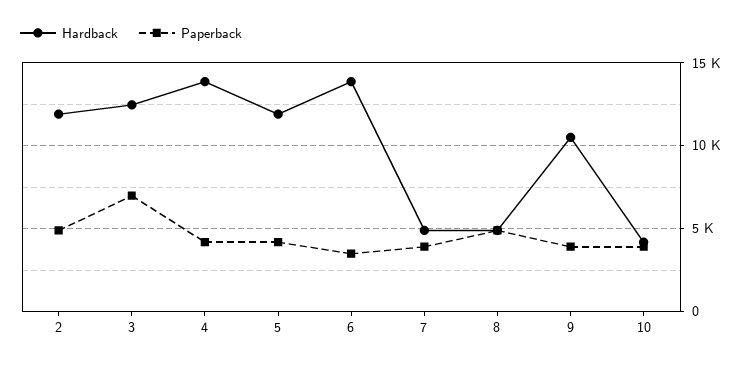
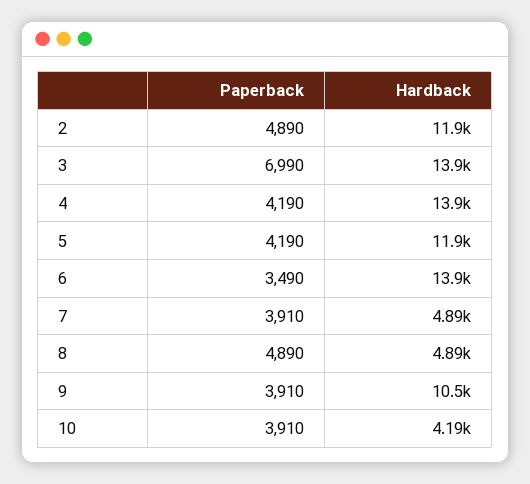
  {
    "Hardback": {
      "2": 11900,
-     "3": 12500,
+     "3": 13900,
      "4": 13900,
      "5": 11900,
      "6": 13900,
      "7": 4890,
      "8": 4890,
      "9": 10500,
      "10": 4190
    },
    "Paperback": {
      "2": 4890,
      "3": 6990,
      "4": 4190,
      "5": 4190,
      "6": 3490,
      "7": 3910,
      "8": 4890,
      "9": 3910,
      "10": 3910
    }
  }

